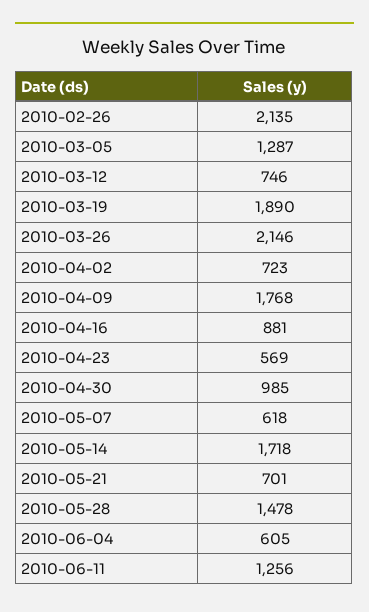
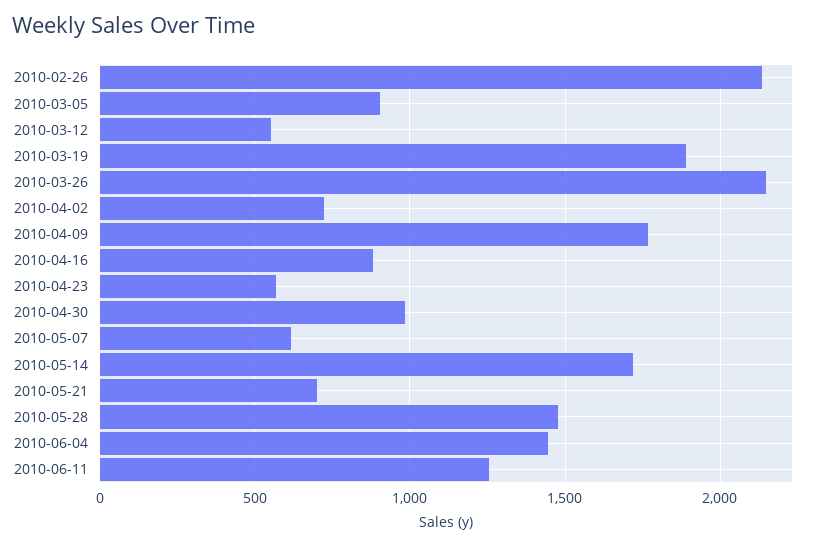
  {
    "2010-02-26": 2135,
-   "2010-03-05": 1287,
+   "2010-03-05": 900,
-   "2010-03-12": 746,
+   "2010-03-12": 550,
    "2010-03-19": 1890,
    "2010-03-26": 2146,
    "2010-04-02": 723,
    "2010-04-09": 1768,
    "2010-04-16": 881,
    "2010-04-23": 569,
    "2010-04-30": 985,
    "2010-05-07": 618,
    "2010-05-14": 1718,
    "2010-05-21": 701,
    "2010-05-28": 1478,
-   "2010-06-04": 605,
+   "2010-06-04": 1450,
    "2010-06-11": 1256
  }

